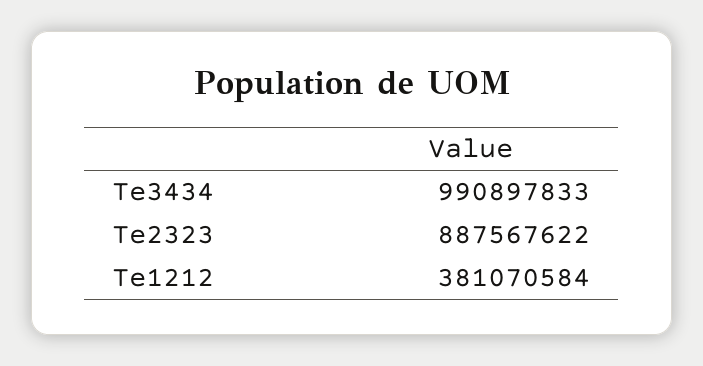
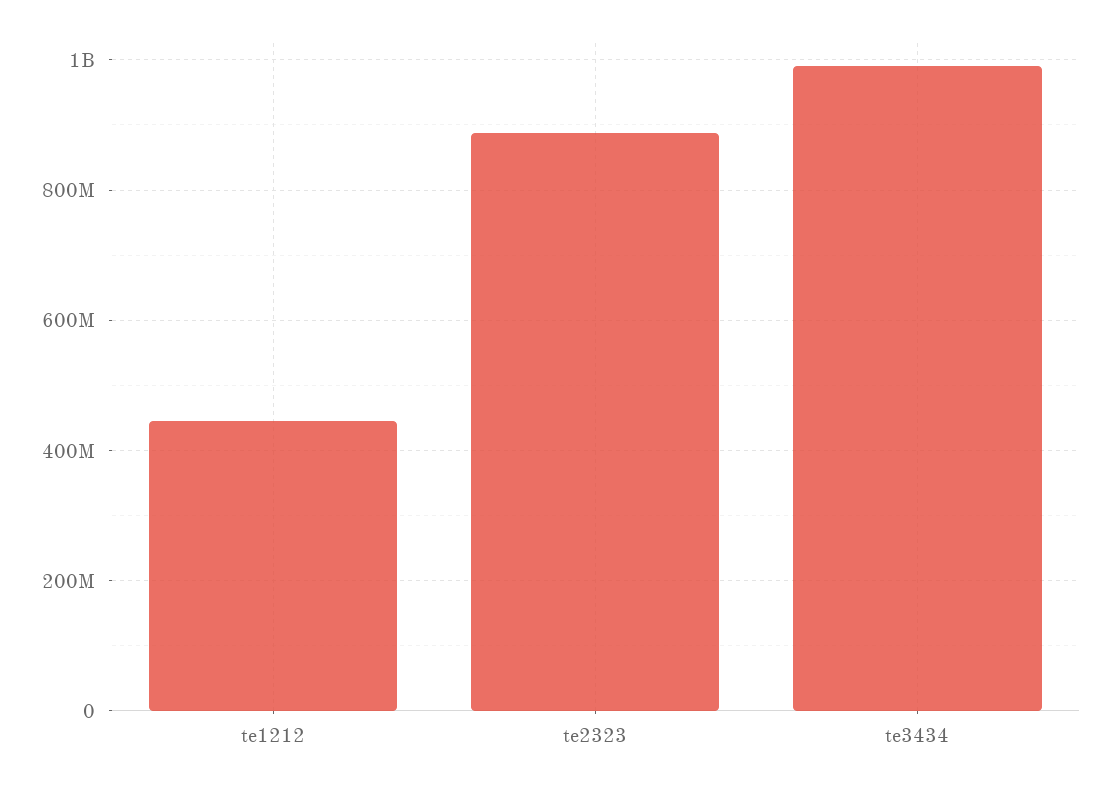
  {
    "Te3434": 990897833,
    "Te2323": 887567622,
-   "Te1212": 381070584
+   "Te1212": 440000000
  }

